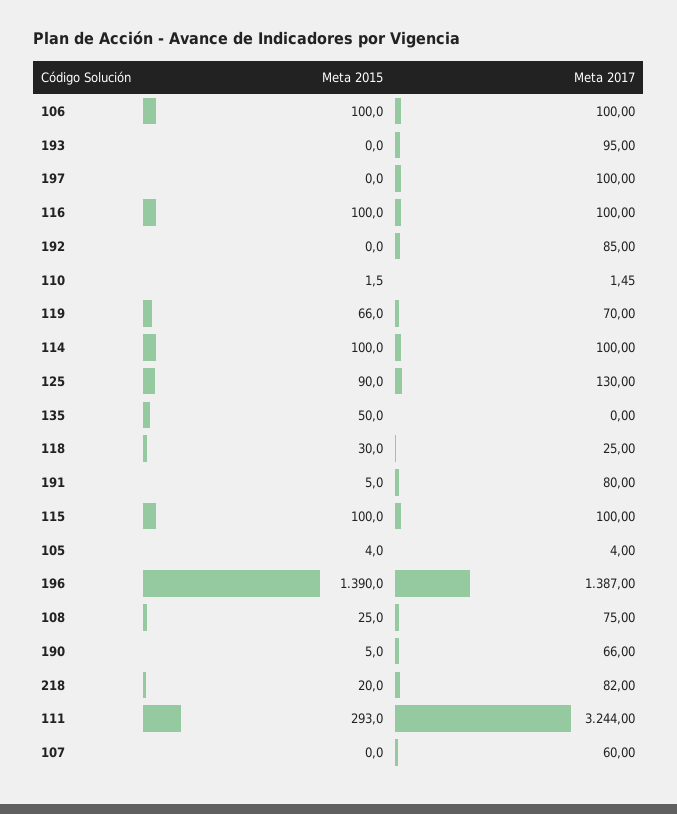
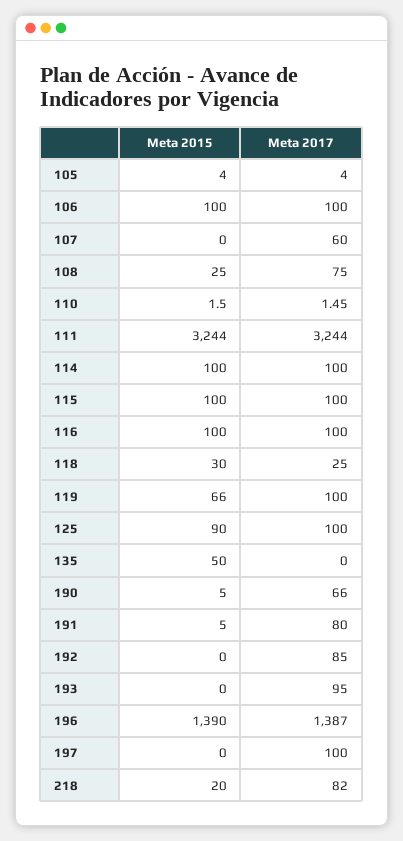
  {
    "Meta 2015": {
      "106": 100,
      "193": 0,
      "197": 0,
      "116": 100,
      "192": 0,
      "110": 1.5,
      "119": 66,
      "114": 100,
      "125": 90,
      "135": 50,
      "118": 30,
      "191": 5,
      "115": 100,
      "105": 4,
      "196": 1390,
      "108": 25,
      "190": 5,
      "218": 20,
-     "111": 293,
+     "111": 3244,
      "107": 0
    },
    "Meta 2017": {
      "106": 100,
      "193": 95,
      "197": 100,
      "116": 100,
      "192": 85,
      "110": 1.45,
-     "119": 70,
+     "119": 100,
      "114": 100,
-     "125": 130,
+     "125": 100,
      "135": 0,
      "118": 25,
      "191": 80,
      "115": 100,
      "105": 4,
      "196": 1387,
      "108": 75,
      "190": 66,
      "218": 82,
      "111": 3244,
      "107": 60
    }
  }

